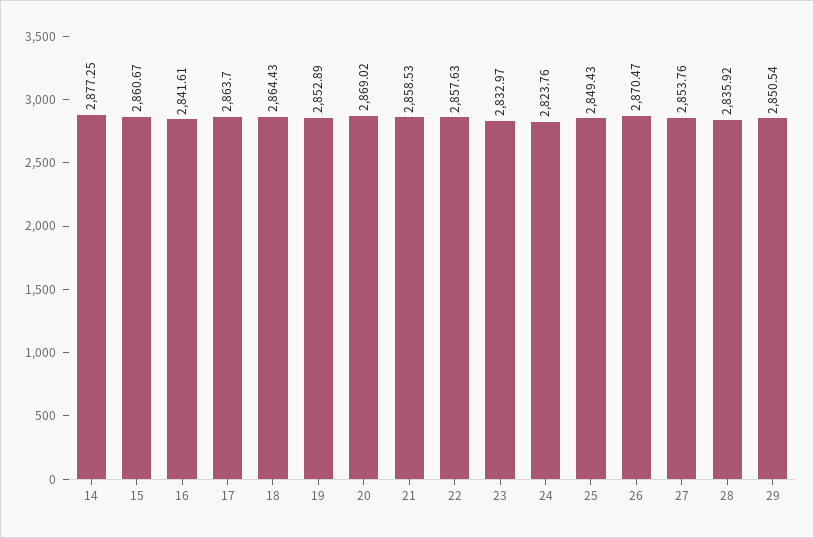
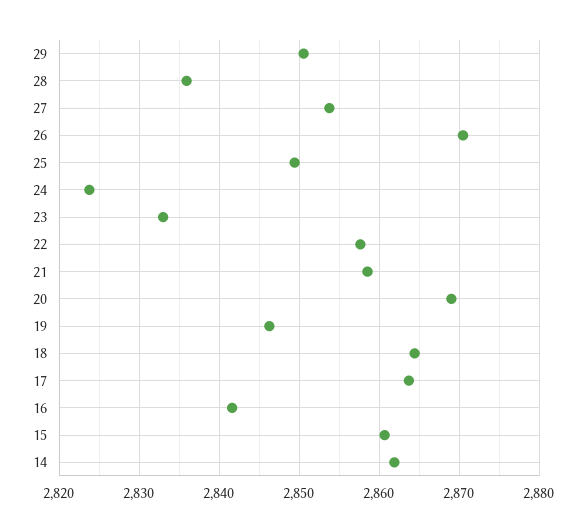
  {
-   "14": 2877.25,
+   "14": 2862,
    "15": 2860.67,
    "16": 2841.61,
    "17": 2863.7,
    "18": 2864.43,
-   "19": 2852.89,
+   "19": 2846,
    "20": 2869.02,
    "21": 2858.53,
    "22": 2857.63,
    "23": 2832.97,
    "24": 2823.76,
    "25": 2849.43,
    "26": 2870.47,
    "27": 2853.76,
    "28": 2835.92,
    "29": 2850.54
  }

